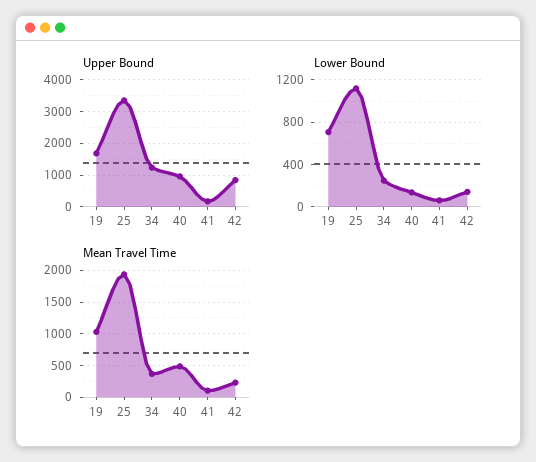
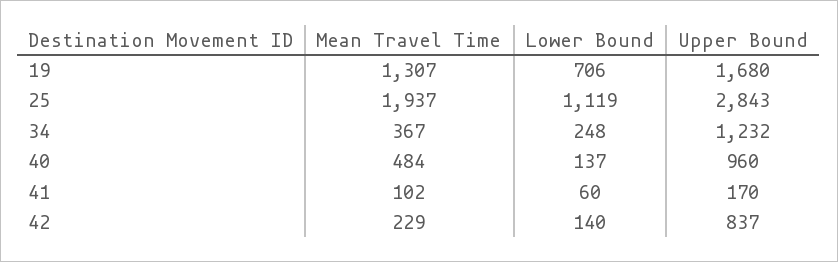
  {
    "Upper Bound": {
      "19": 1680,
-     "25": 3400,
+     "25": 2843,
      "34": 1232,
      "40": 960,
      "41": 170,
      "42": 837
    },
    "Lower Bound": {
      "19": 706,
      "25": 1119,
      "34": 248,
      "40": 137,
      "41": 60,
      "42": 140
    },
    "Mean Travel Time": {
-     "19": 1000,
+     "19": 1307,
      "25": 1937,
      "34": 367,
      "40": 484,
      "41": 102,
      "42": 229
    }
  }

